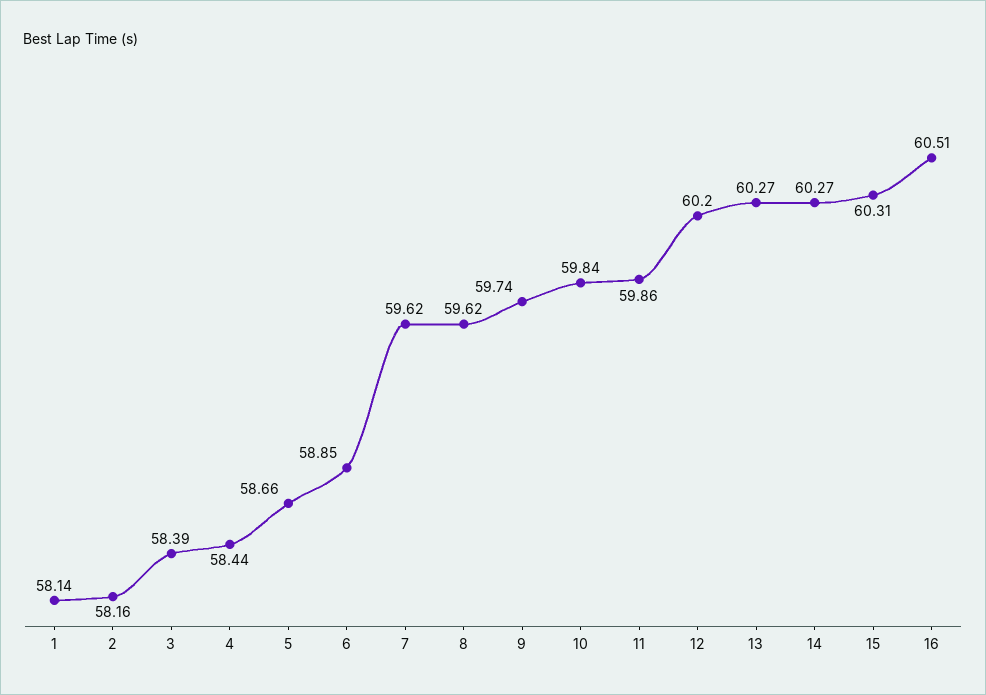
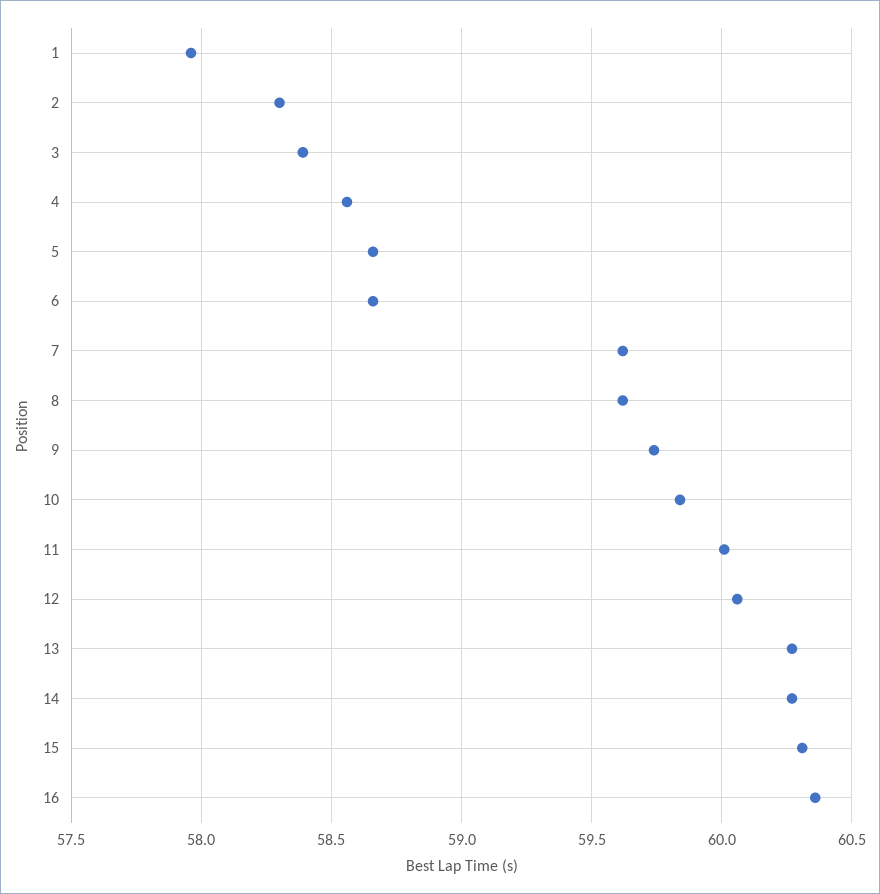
  {
-   "1": 58.14,
+   "1": 57.95,
-   "2": 58.16,
+   "2": 58.3,
    "3": 58.39,
-   "4": 58.44,
+   "4": 58.55,
    "5": 58.66,
-   "6": 58.85,
+   "6": 58.65,
    "7": 59.62,
    "8": 59.62,
    "9": 59.74,
    "10": 59.84,
-   "11": 59.86,
+   "11": 60,
-   "12": 60.2,
+   "12": 60.05,
    "13": 60.27,
    "14": 60.27,
    "15": 60.31,
-   "16": 60.51
+   "16": 60.35
  }

